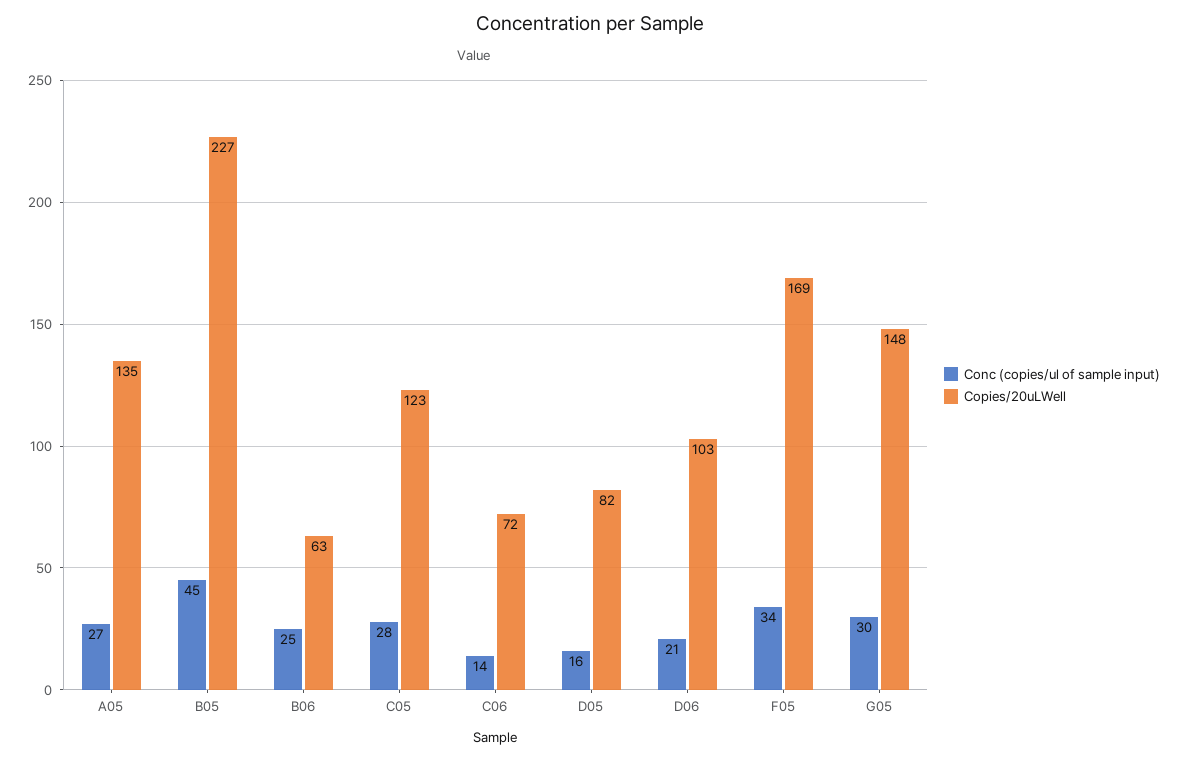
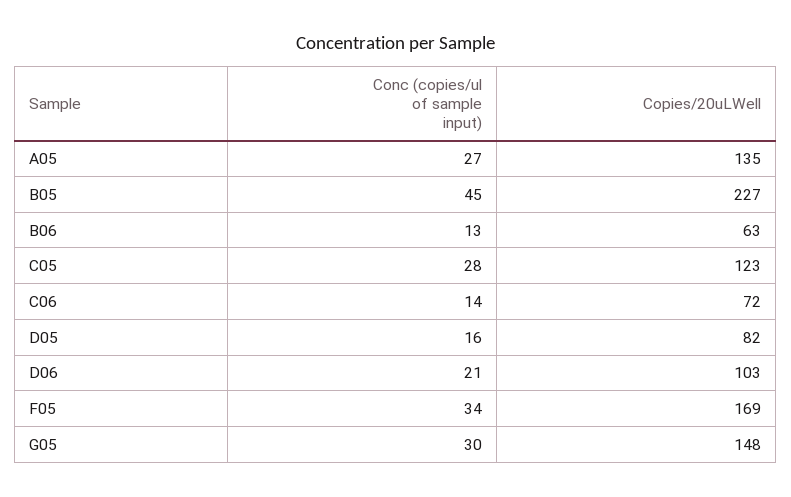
  {
    "Conc (copies/ul of sample input)": {
      "A05": 27,
      "B05": 45,
-     "B06": 25,
+     "B06": 13,
      "C05": 28,
      "C06": 14,
      "D05": 16,
      "D06": 21,
      "F05": 34,
      "G05": 30
    },
    "Copies/20uLWell": {
      "A05": 135,
      "B05": 227,
      "B06": 63,
      "C05": 123,
      "C06": 72,
      "D05": 82,
      "D06": 103,
      "F05": 169,
      "G05": 148
    }
  }

